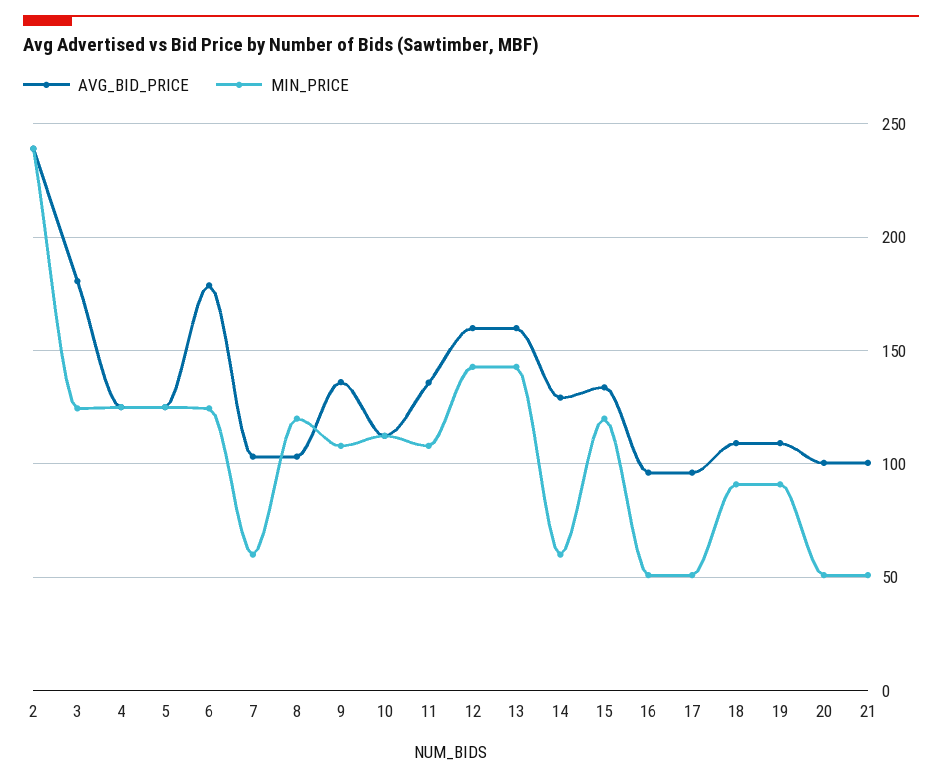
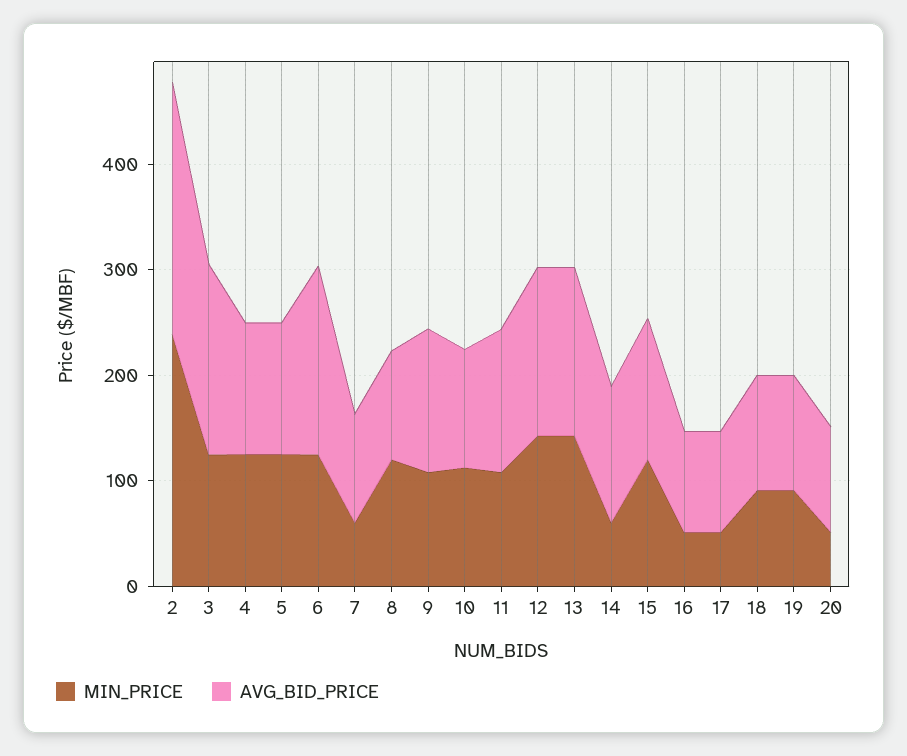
  {
    "AVG_BID_PRICE": {
      "2": 240,
      "3": 180,
      "4": 125,
      "5": 125,
      "6": 180,
      "7": 105,
      "8": 105,
      "9": 135,
      "10": 110,
      "11": 135,
      "12": 160,
      "13": 160,
      "14": 130,
      "15": 135,
      "16": 95,
      "17": 95,
      "18": 110,
      "19": 110,
-     "20": 100,
+     "20": 100
-     "21": 100
    },
    "MIN_PRICE": {
      "2": 240,
      "3": 125,
      "4": 125,
      "5": 125,
      "6": 125,
      "7": 60,
      "8": 120,
      "9": 110,
      "10": 110,
      "11": 110,
      "12": 145,
      "13": 145,
      "14": 60,
      "15": 120,
      "16": 50,
      "17": 50,
      "18": 90,
      "19": 90,
-     "20": 50,
+     "20": 50
-     "21": 50
    }
  }

